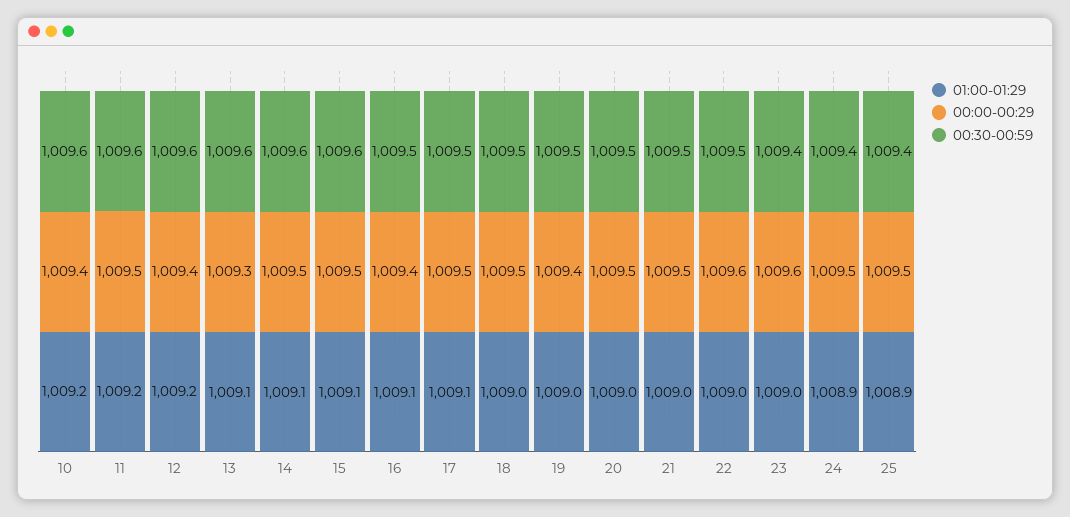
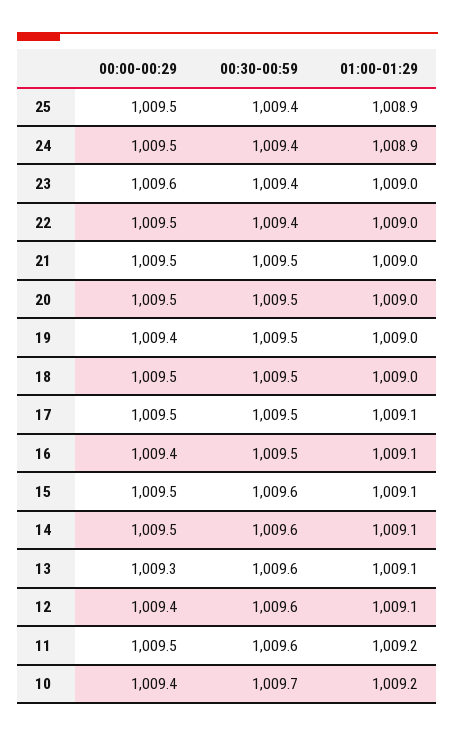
  {
    "01:00-01:29": {
      "10": 1009.2,
      "11": 1009.2,
-     "12": 1009.2,
+     "12": 1009.1,
      "13": 1009.1,
      "14": 1009.1,
      "15": 1009.1,
      "16": 1009.1,
      "17": 1009.1,
      "18": 1009,
      "19": 1009,
      "20": 1009,
      "21": 1009,
      "22": 1009,
      "23": 1009,
      "24": 1008.9,
      "25": 1008.9
    },
    "00:00-00:29": {
      "10": 1009.4,
      "11": 1009.5,
      "12": 1009.4,
      "13": 1009.3,
      "14": 1009.5,
      "15": 1009.5,
      "16": 1009.4,
      "17": 1009.5,
      "18": 1009.5,
      "19": 1009.4,
      "20": 1009.5,
      "21": 1009.5,
-     "22": 1009.6,
+     "22": 1009.5,
      "23": 1009.6,
      "24": 1009.5,
      "25": 1009.5
    },
    "00:30-00:59": {
-     "10": 1009.6,
+     "10": 1009.7,
      "11": 1009.6,
      "12": 1009.6,
      "13": 1009.6,
      "14": 1009.6,
      "15": 1009.6,
      "16": 1009.5,
      "17": 1009.5,
      "18": 1009.5,
      "19": 1009.5,
      "20": 1009.5,
      "21": 1009.5,
-     "22": 1009.5,
+     "22": 1009.4,
      "23": 1009.4,
      "24": 1009.4,
      "25": 1009.4
    }
  }

